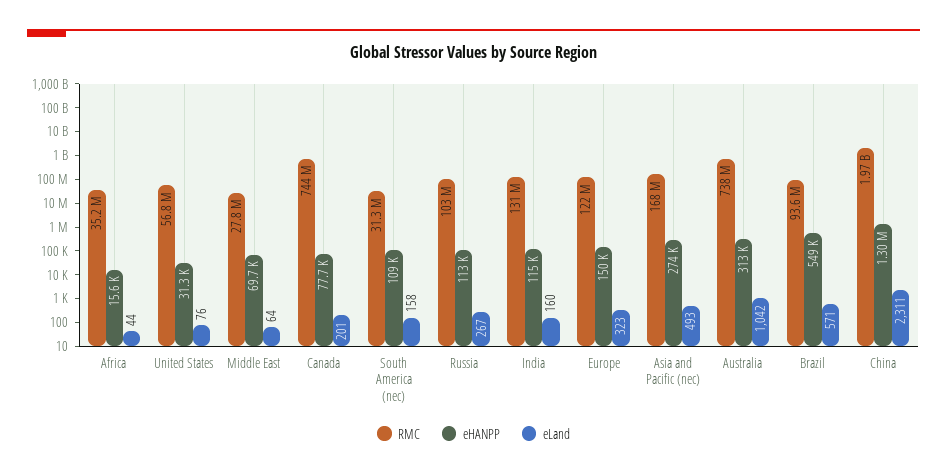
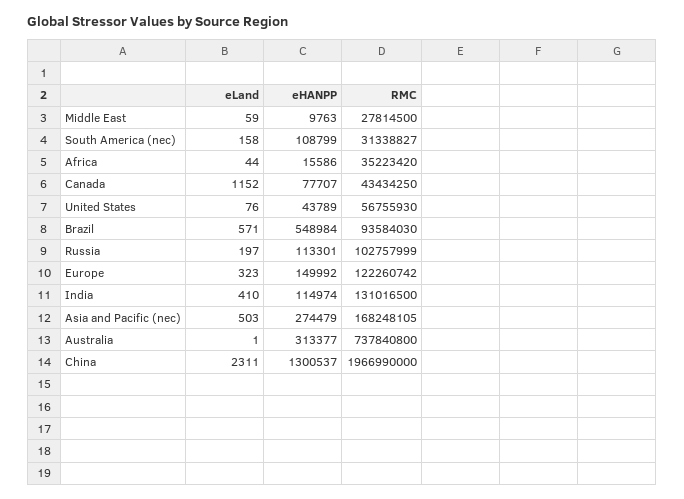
  {
    "RMC": {
      "Africa": 35223420,
      "United States": 56755930,
      "Middle East": 27814500,
-     "Canada": 744000000,
+     "Canada": 43434250,
      "South America (nec)": 31338827,
      "Russia": 102757999,
      "India": 131016500,
      "Europe": 122260742,
      "Asia and Pacific (nec)": 168248105,
      "Australia": 737840800,
      "Brazil": 93584030,
      "China": 1966990000
    },
    "eHANPP": {
      "Africa": 15586,
-     "United States": 31300,
+     "United States": 43789,
-     "Middle East": 69700,
+     "Middle East": 9763,
      "Canada": 77707,
      "South America (nec)": 108799,
      "Russia": 113301,
      "India": 114974,
      "Europe": 149992,
      "Asia and Pacific (nec)": 274479,
      "Australia": 313377,
      "Brazil": 548984,
      "China": 1300537
    },
    "eLand": {
      "Africa": 44,
      "United States": 76,
-     "Middle East": 64,
+     "Middle East": 59,
-     "Canada": 201,
+     "Canada": 1152,
      "South America (nec)": 158,
-     "Russia": 267,
+     "Russia": 197,
-     "India": 160,
+     "India": 410,
      "Europe": 323,
-     "Asia and Pacific (nec)": 493,
+     "Asia and Pacific (nec)": 503,
-     "Australia": 1042,
+     "Australia": 1,
      "Brazil": 571,
      "China": 2311
    }
  }

